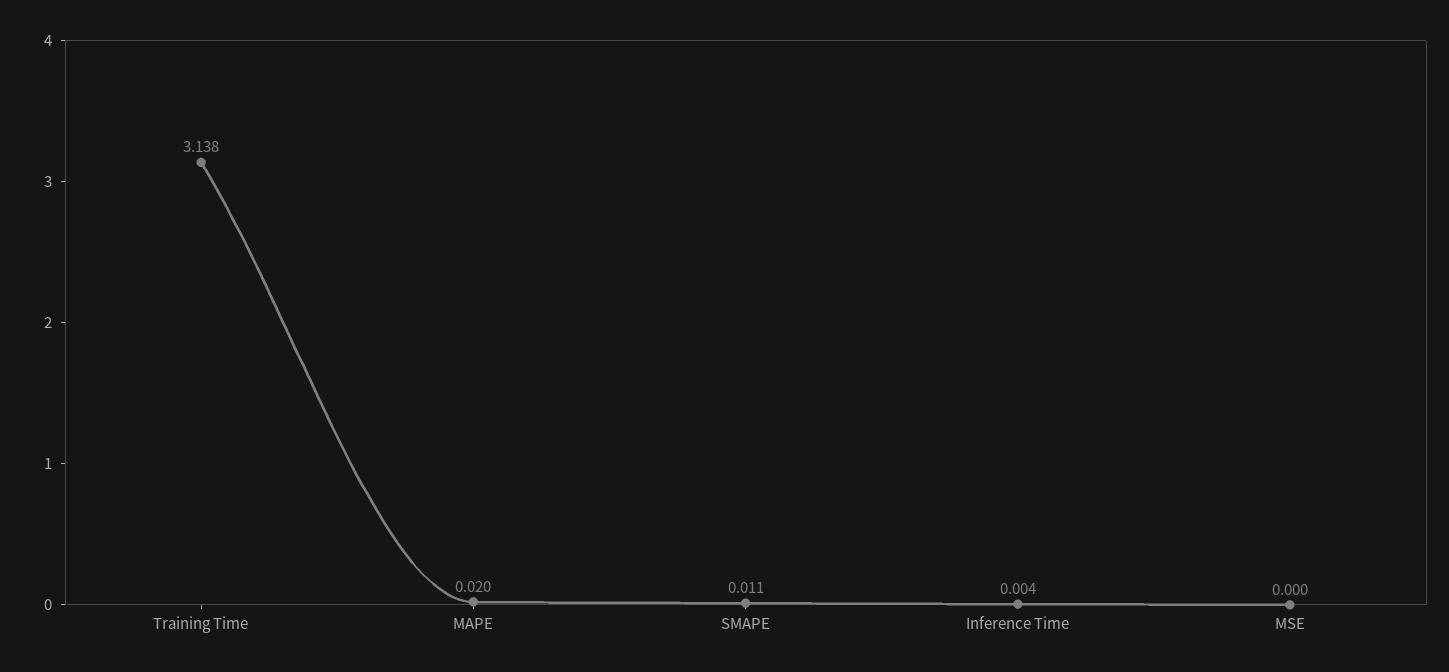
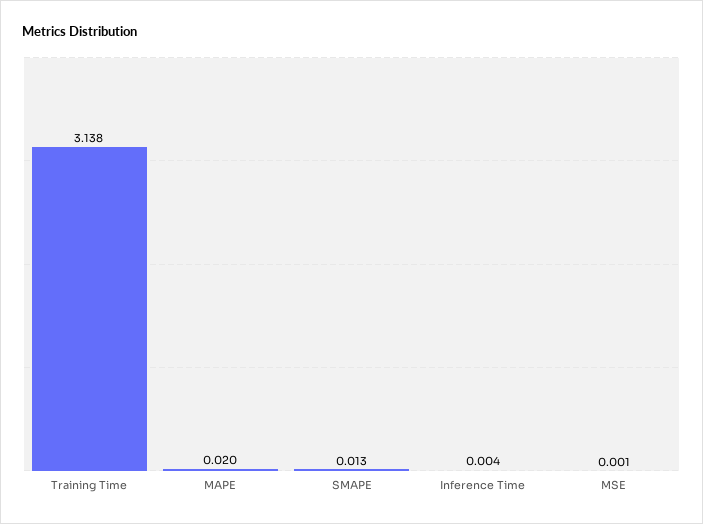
  {
    "Training Time": 3.138,
    "MAPE": 0.02,
-   "SMAPE": 0.011,
+   "SMAPE": 0.013,
    "Inference Time": 0.004,
-   "MSE": 0
+   "MSE": 0.001
  }

